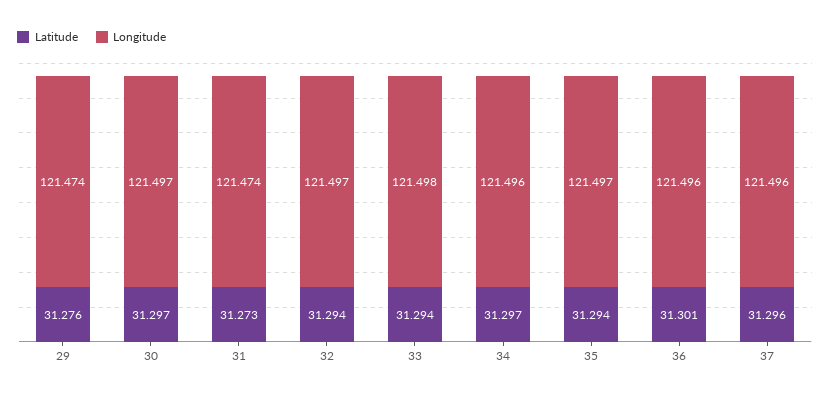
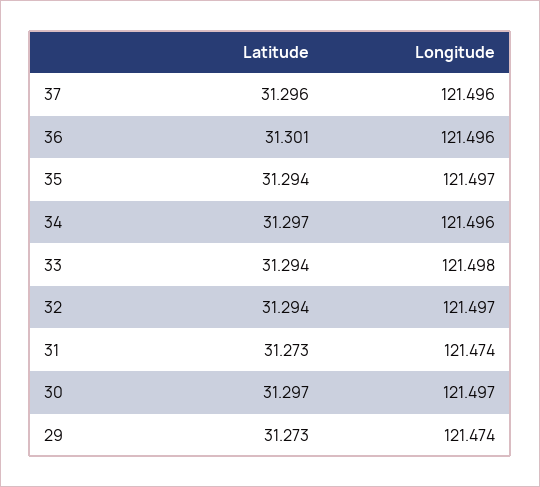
  {
    "Latitude": {
-     "29": 31.276,
+     "29": 31.273,
      "30": 31.297,
      "31": 31.273,
      "32": 31.294,
      "33": 31.294,
      "34": 31.297,
      "35": 31.294,
      "36": 31.301,
      "37": 31.296
    },
    "Longitude": {
      "29": 121.474,
      "30": 121.497,
      "31": 121.474,
      "32": 121.497,
      "33": 121.498,
      "34": 121.496,
      "35": 121.497,
      "36": 121.496,
      "37": 121.496
    }
  }

